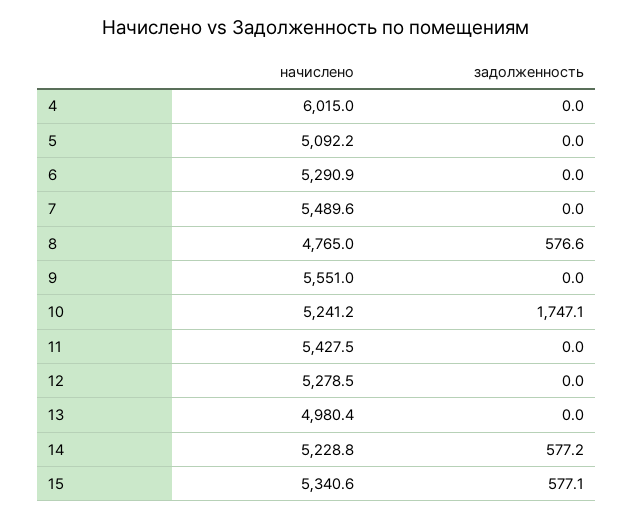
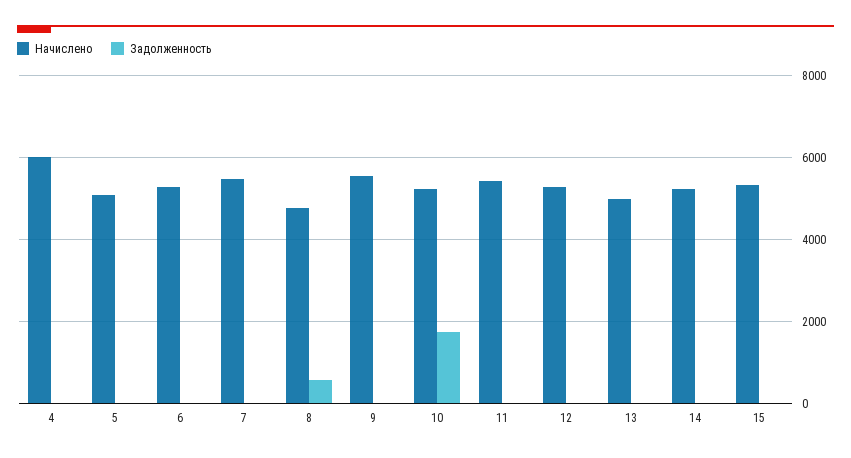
  {
    "начислено": {
      "4": 6015,
      "5": 5092.2,
      "6": 5290.9,
      "7": 5489.6,
      "8": 4765,
      "9": 5551,
      "10": 5241.2,
      "11": 5427.5,
      "12": 5278.5,
      "13": 4980.4,
      "14": 5228.8,
      "15": 5340.6
    },
    "задолженность": {
      "4": 0,
      "5": 0,
      "6": 0,
      "7": 0,
      "8": 576.6,
      "9": 0,
      "10": 1747.1,
      "11": 0,
      "12": 0,
      "13": 0,
-     "14": 577.2,
+     "14": 0,
-     "15": 577.1
+     "15": 0
    }
  }

